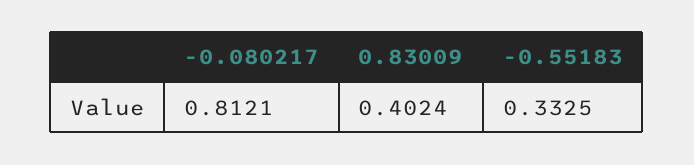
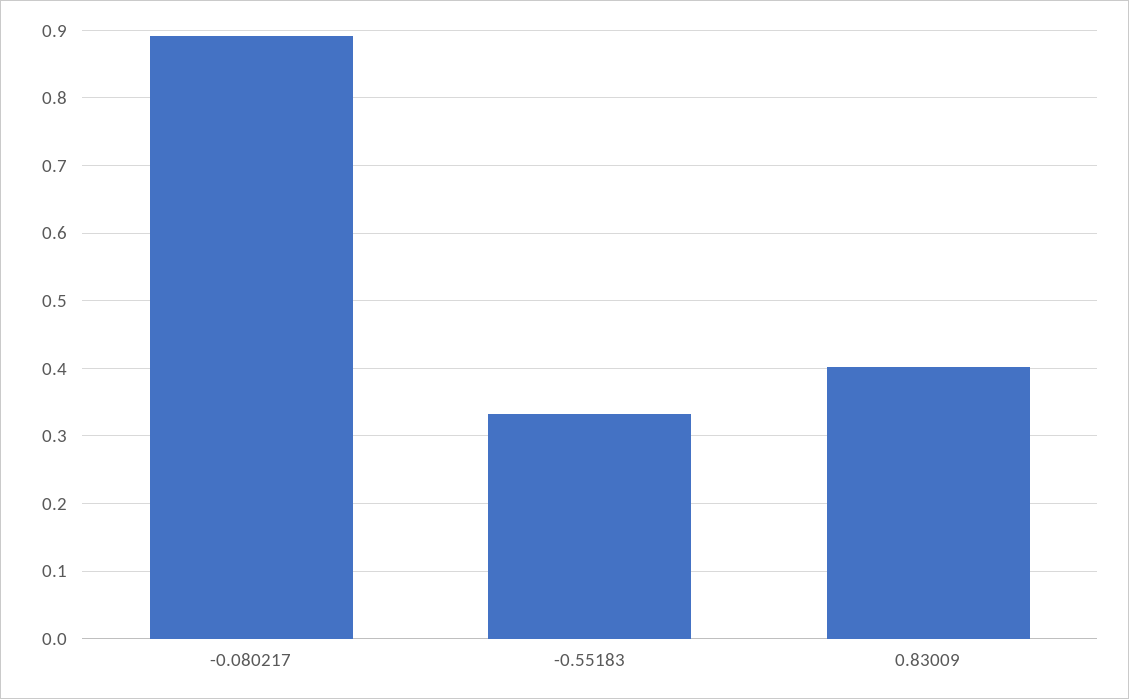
  {
-   "-0.080217": 0.8121,
+   "-0.080217": 0.89,
    "0.83009": 0.4024,
    "-0.55183": 0.3325
  }

